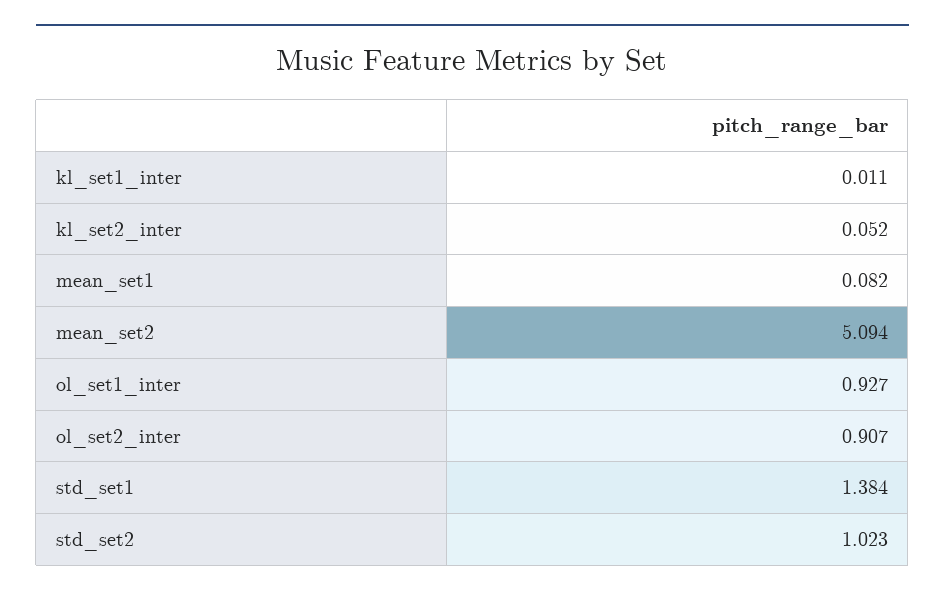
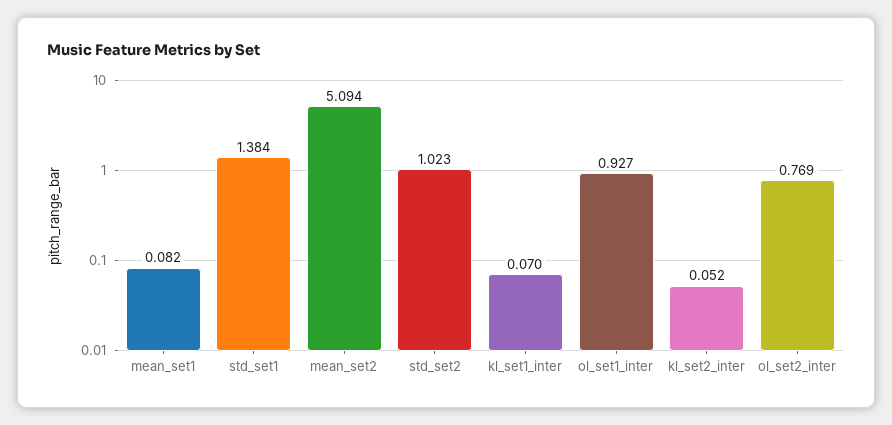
  {
-   "kl_set1_inter": 0.011,
+   "kl_set1_inter": 0.07,
    "kl_set2_inter": 0.052,
    "mean_set1": 0.082,
    "mean_set2": 5.094,
    "ol_set1_inter": 0.927,
-   "ol_set2_inter": 0.907,
+   "ol_set2_inter": 0.769,
    "std_set1": 1.384,
    "std_set2": 1.023
  }

